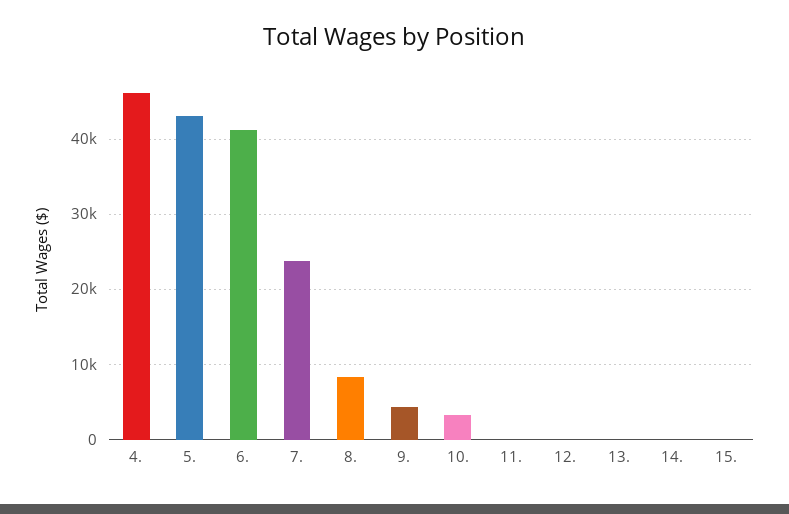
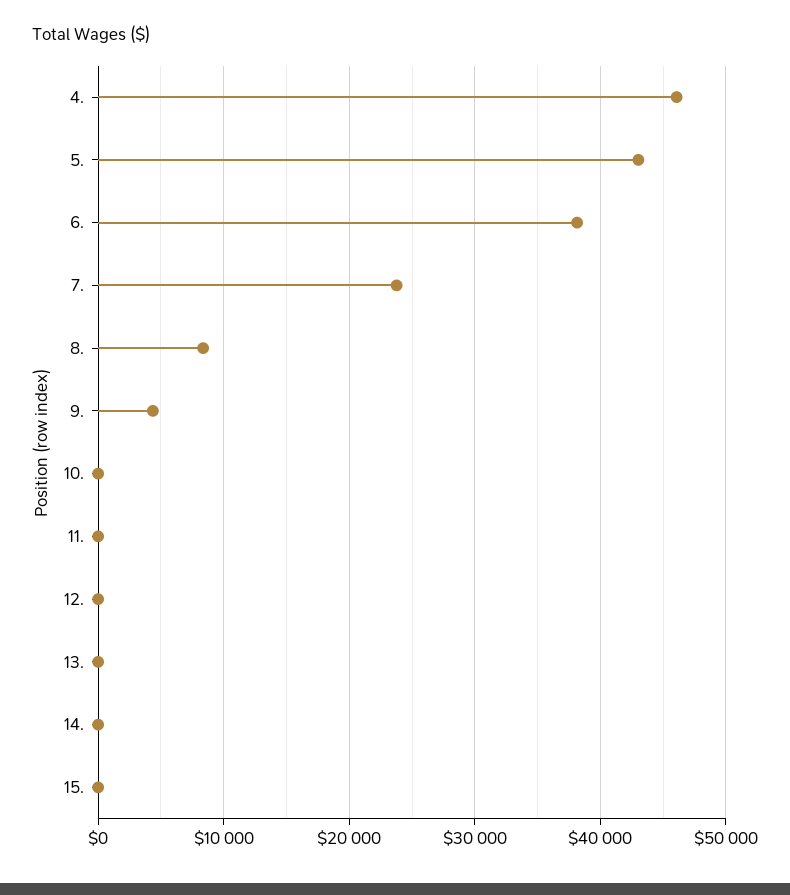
  {
    "4.": 46000,
    "5.": 43000,
-   "6.": 41000,
+   "6.": 38000,
    "7.": 24000,
    "8.": 8000,
    "9.": 4000,
-   "10.": 3000,
+   "10.": 0,
    "11.": 0,
    "12.": 0,
    "13.": 0,
    "14.": 0,
    "15.": 0
  }

